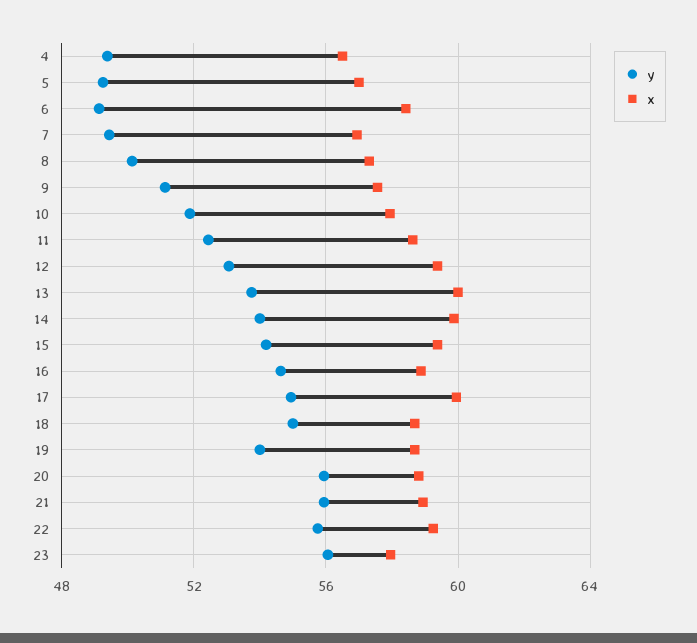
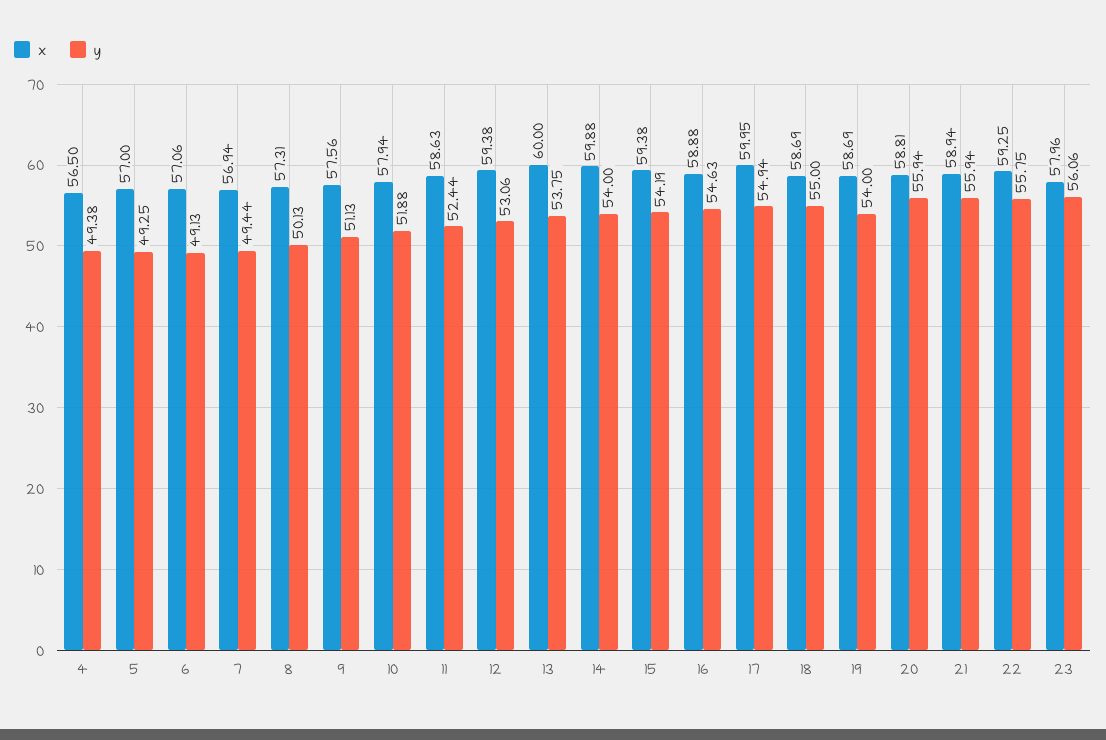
  {
    "y": {
      "4": 49.38,
      "5": 49.25,
      "6": 49.13,
      "7": 49.44,
      "8": 50.13,
      "9": 51.13,
      "10": 51.88,
      "11": 52.44,
      "12": 53.06,
      "13": 53.75,
      "14": 54,
      "15": 54.19,
      "16": 54.63,
      "17": 54.94,
      "18": 55,
      "19": 54,
      "20": 55.94,
      "21": 55.94,
      "22": 55.75,
      "23": 56.06
    },
    "x": {
      "4": 56.5,
      "5": 57,
-     "6": 58.5,
+     "6": 57.06,
      "7": 56.94,
      "8": 57.31,
      "9": 57.56,
      "10": 57.94,
      "11": 58.63,
      "12": 59.38,
      "13": 60,
      "14": 59.88,
      "15": 59.38,
      "16": 58.88,
      "17": 59.95,
      "18": 58.69,
      "19": 58.69,
      "20": 58.81,
      "21": 58.94,
      "22": 59.25,
      "23": 57.96
    }
  }

